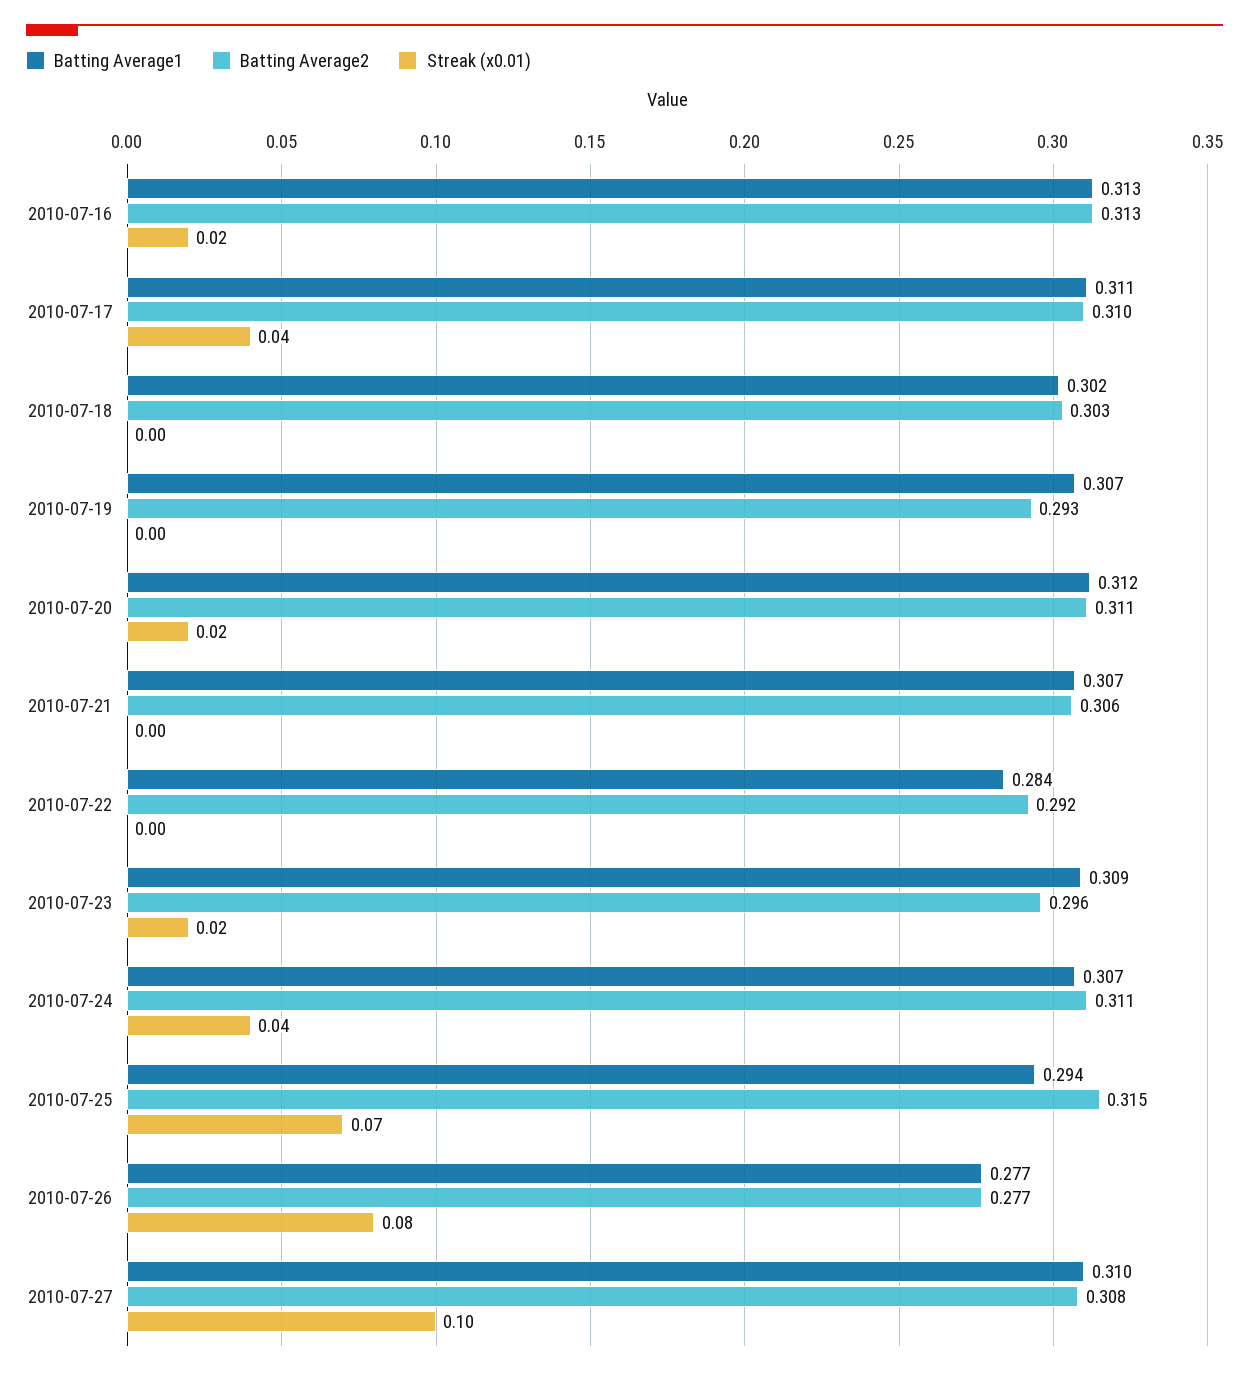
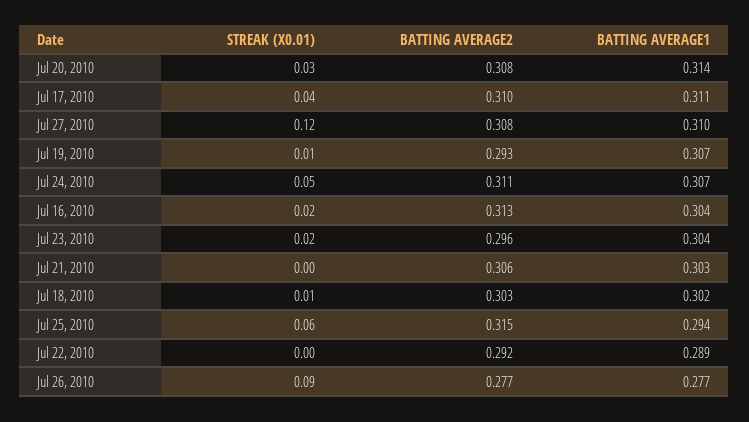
  {
    "Batting Average1": {
-     "2010-07-16": 0.313,
+     "2010-07-16": 0.304,
      "2010-07-17": 0.311,
      "2010-07-18": 0.302,
      "2010-07-19": 0.307,
-     "2010-07-20": 0.312,
+     "2010-07-20": 0.314,
-     "2010-07-21": 0.307,
+     "2010-07-21": 0.303,
-     "2010-07-22": 0.284,
+     "2010-07-22": 0.289,
-     "2010-07-23": 0.309,
+     "2010-07-23": 0.304,
      "2010-07-24": 0.307,
      "2010-07-25": 0.294,
      "2010-07-26": 0.277,
      "2010-07-27": 0.31
    },
    "Batting Average2": {
      "2010-07-16": 0.313,
      "2010-07-17": 0.31,
      "2010-07-18": 0.303,
      "2010-07-19": 0.293,
-     "2010-07-20": 0.311,
+     "2010-07-20": 0.308,
      "2010-07-21": 0.306,
      "2010-07-22": 0.292,
      "2010-07-23": 0.296,
      "2010-07-24": 0.311,
      "2010-07-25": 0.315,
      "2010-07-26": 0.277,
      "2010-07-27": 0.308
    },
    "Streak (x0.01)": {
      "2010-07-16": 0.02,
      "2010-07-17": 0.04,
-     "2010-07-18": 0,
+     "2010-07-18": 0.01,
-     "2010-07-19": 0,
+     "2010-07-19": 0.01,
-     "2010-07-20": 0.02,
+     "2010-07-20": 0.03,
      "2010-07-21": 0,
      "2010-07-22": 0,
      "2010-07-23": 0.02,
-     "2010-07-24": 0.04,
+     "2010-07-24": 0.05,
-     "2010-07-25": 0.07,
+     "2010-07-25": 0.06,
-     "2010-07-26": 0.08,
+     "2010-07-26": 0.09,
-     "2010-07-27": 0.1
+     "2010-07-27": 0.12
    }
  }

